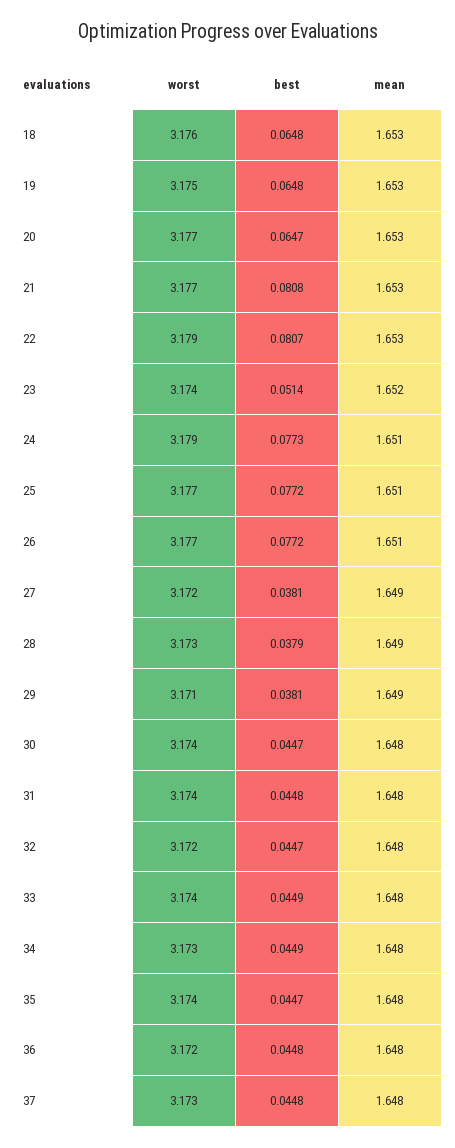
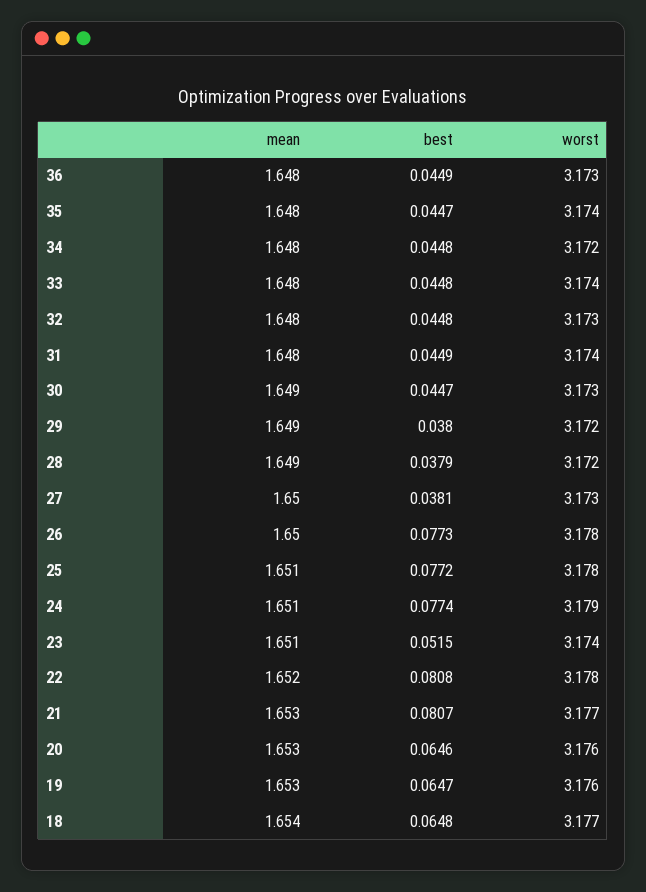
  {
    "worst": {
-     "18": 3.176,
+     "18": 3.177,
-     "19": 3.175,
+     "19": 3.176,
-     "20": 3.177,
+     "20": 3.176,
      "21": 3.177,
-     "22": 3.179,
+     "22": 3.178,
      "23": 3.174,
      "24": 3.179,
-     "25": 3.177,
+     "25": 3.178,
-     "26": 3.177,
+     "26": 3.178,
-     "27": 3.172,
+     "27": 3.173,
-     "28": 3.173,
+     "28": 3.172,
-     "29": 3.171,
+     "29": 3.172,
-     "30": 3.174,
+     "30": 3.173,
      "31": 3.174,
-     "32": 3.172,
+     "32": 3.173,
      "33": 3.174,
-     "34": 3.173,
+     "34": 3.172,
      "35": 3.174,
-     "36": 3.172,
+     "36": 3.173
-     "37": 3.173
    },
    "best": {
      "18": 0.0648,
-     "19": 0.0648,
+     "19": 0.0647,
-     "20": 0.0647,
+     "20": 0.0646,
-     "21": 0.0808,
+     "21": 0.0807,
-     "22": 0.0807,
+     "22": 0.0808,
-     "23": 0.0514,
+     "23": 0.0515,
-     "24": 0.0773,
+     "24": 0.0774,
      "25": 0.0772,
-     "26": 0.0772,
+     "26": 0.0773,
      "27": 0.0381,
      "28": 0.0379,
-     "29": 0.0381,
+     "29": 0.038,
      "30": 0.0447,
-     "31": 0.0448,
+     "31": 0.0449,
-     "32": 0.0447,
+     "32": 0.0448,
-     "33": 0.0449,
+     "33": 0.0448,
-     "34": 0.0449,
+     "34": 0.0448,
      "35": 0.0447,
-     "36": 0.0448,
+     "36": 0.0449
-     "37": 0.0448
    },
    "mean": {
-     "18": 1.653,
+     "18": 1.654,
      "19": 1.653,
      "20": 1.653,
      "21": 1.653,
-     "22": 1.653,
+     "22": 1.652,
-     "23": 1.652,
+     "23": 1.651,
      "24": 1.651,
      "25": 1.651,
-     "26": 1.651,
+     "26": 1.65,
-     "27": 1.649,
+     "27": 1.65,
      "28": 1.649,
      "29": 1.649,
-     "30": 1.648,
+     "30": 1.649,
      "31": 1.648,
      "32": 1.648,
      "33": 1.648,
      "34": 1.648,
      "35": 1.648,
-     "36": 1.648,
+     "36": 1.648
-     "37": 1.648
    }
  }

